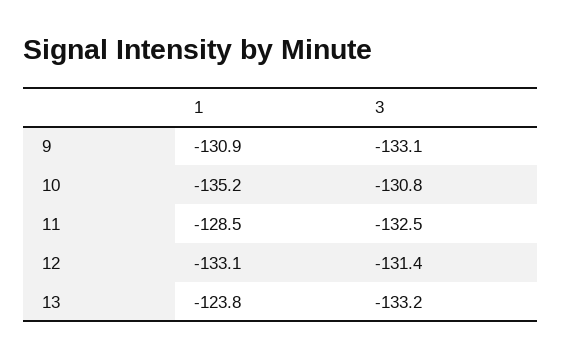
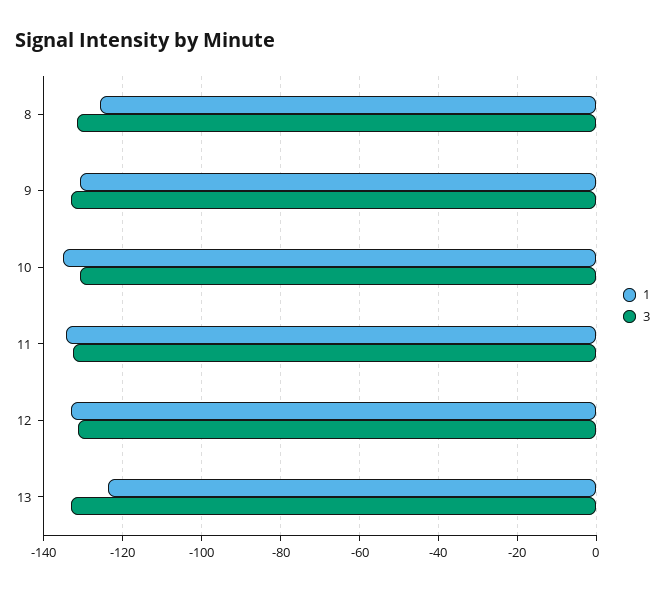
  {
    "1": {
      "9": -130.9,
      "10": -135.2,
-     "11": -128.5,
+     "11": -134,
      "12": -133.1,
-     "13": -123.8
+     "13": -123.8,
+     "8": -126
    },
    "3": {
      "9": -133.1,
      "10": -130.8,
      "11": -132.5,
      "12": -131.4,
-     "13": -133.2
+     "13": -133.2,
+     "8": -132
    }
  }

